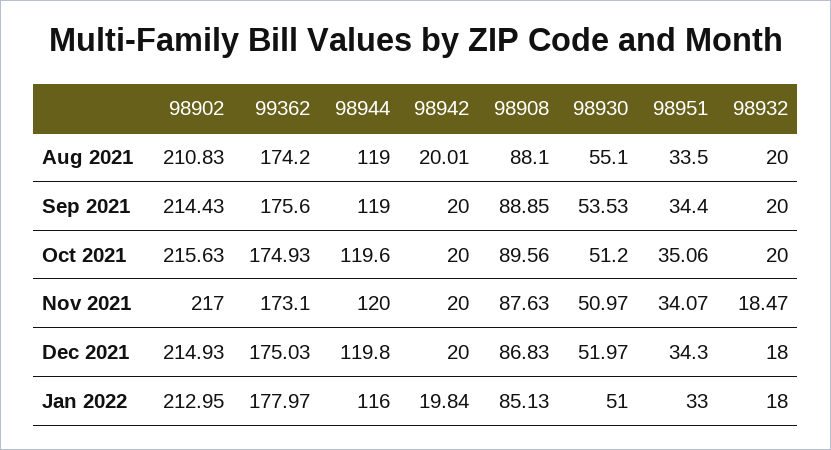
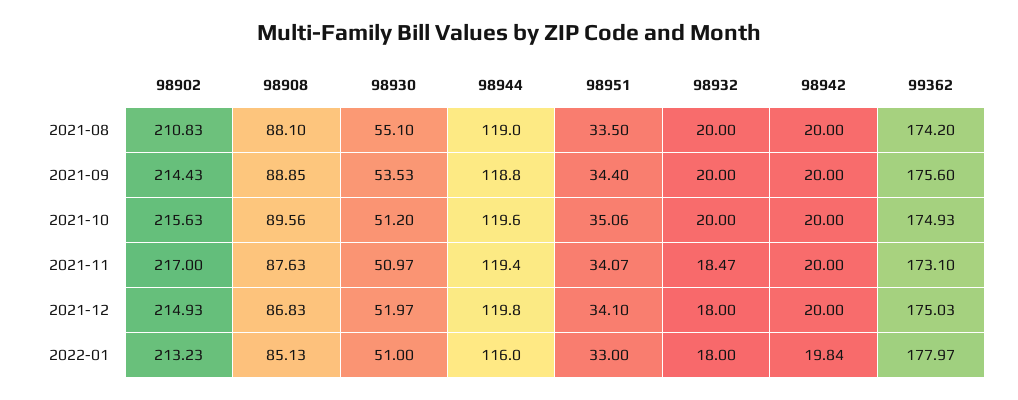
  {
    "98902": {
      "Aug 2021": 210.83,
      "Sep 2021": 214.43,
      "Oct 2021": 215.63,
      "Nov 2021": 217,
      "Dec 2021": 214.93,
-     "Jan 2022": 212.95
+     "Jan 2022": 213.23
    },
    "99362": {
      "Aug 2021": 174.2,
      "Sep 2021": 175.6,
      "Oct 2021": 174.93,
      "Nov 2021": 173.1,
      "Dec 2021": 175.03,
      "Jan 2022": 177.97
    },
    "98944": {
      "Aug 2021": 119,
-     "Sep 2021": 119,
+     "Sep 2021": 118.8,
      "Oct 2021": 119.6,
-     "Nov 2021": 120,
+     "Nov 2021": 119.4,
      "Dec 2021": 119.8,
      "Jan 2022": 116
    },
    "98942": {
-     "Aug 2021": 20.01,
+     "Aug 2021": 20,
      "Sep 2021": 20,
      "Oct 2021": 20,
      "Nov 2021": 20,
      "Dec 2021": 20,
      "Jan 2022": 19.84
    },
    "98908": {
      "Aug 2021": 88.1,
      "Sep 2021": 88.85,
      "Oct 2021": 89.56,
      "Nov 2021": 87.63,
      "Dec 2021": 86.83,
      "Jan 2022": 85.13
    },
    "98930": {
      "Aug 2021": 55.1,
      "Sep 2021": 53.53,
      "Oct 2021": 51.2,
      "Nov 2021": 50.97,
      "Dec 2021": 51.97,
      "Jan 2022": 51
    },
    "98951": {
      "Aug 2021": 33.5,
      "Sep 2021": 34.4,
      "Oct 2021": 35.06,
      "Nov 2021": 34.07,
-     "Dec 2021": 34.3,
+     "Dec 2021": 34.1,
      "Jan 2022": 33
    },
    "98932": {
      "Aug 2021": 20,
      "Sep 2021": 20,
      "Oct 2021": 20,
      "Nov 2021": 18.47,
      "Dec 2021": 18,
      "Jan 2022": 18
    }
  }

